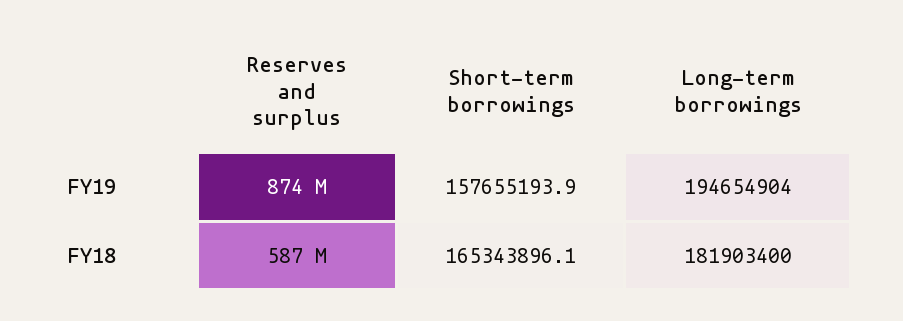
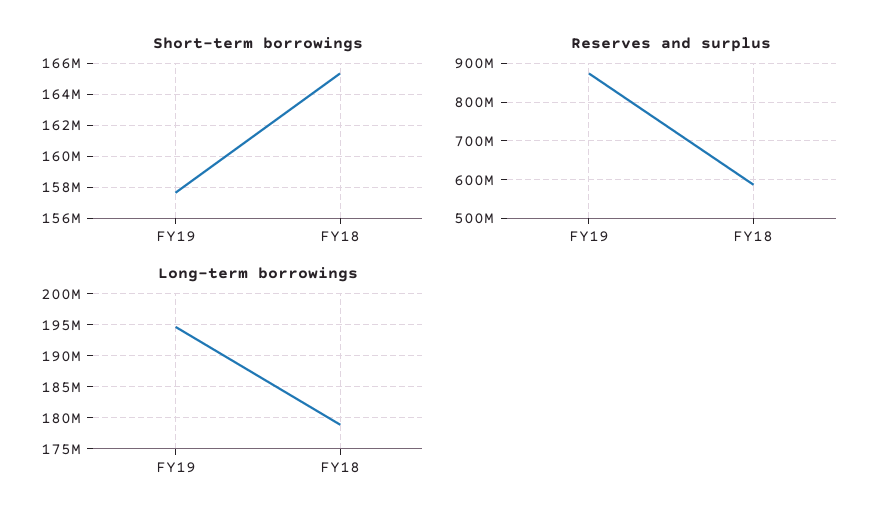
  {
    "Reserves and surplus": {
      "FY19": 874000000,
      "FY18": 587000000
    },
    "Short-term borrowings": {
      "FY19": 157655193.9,
      "FY18": 165343896.1
    },
    "Long-term borrowings": {
      "FY19": 194654904,
-     "FY18": 181903400
+     "FY18": 179000000
    }
  }

